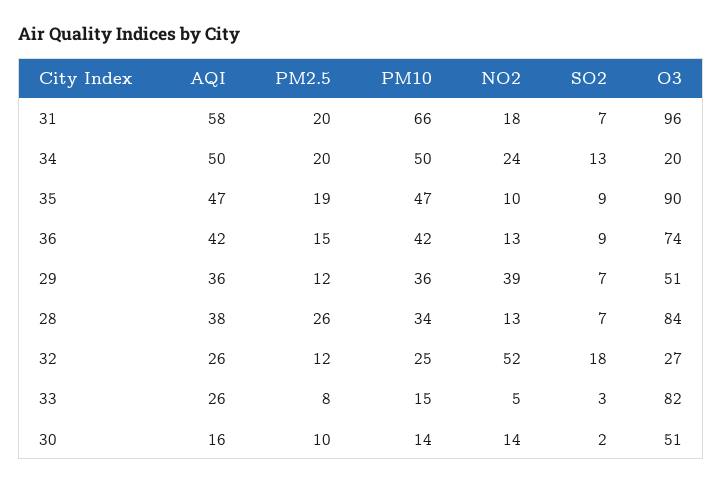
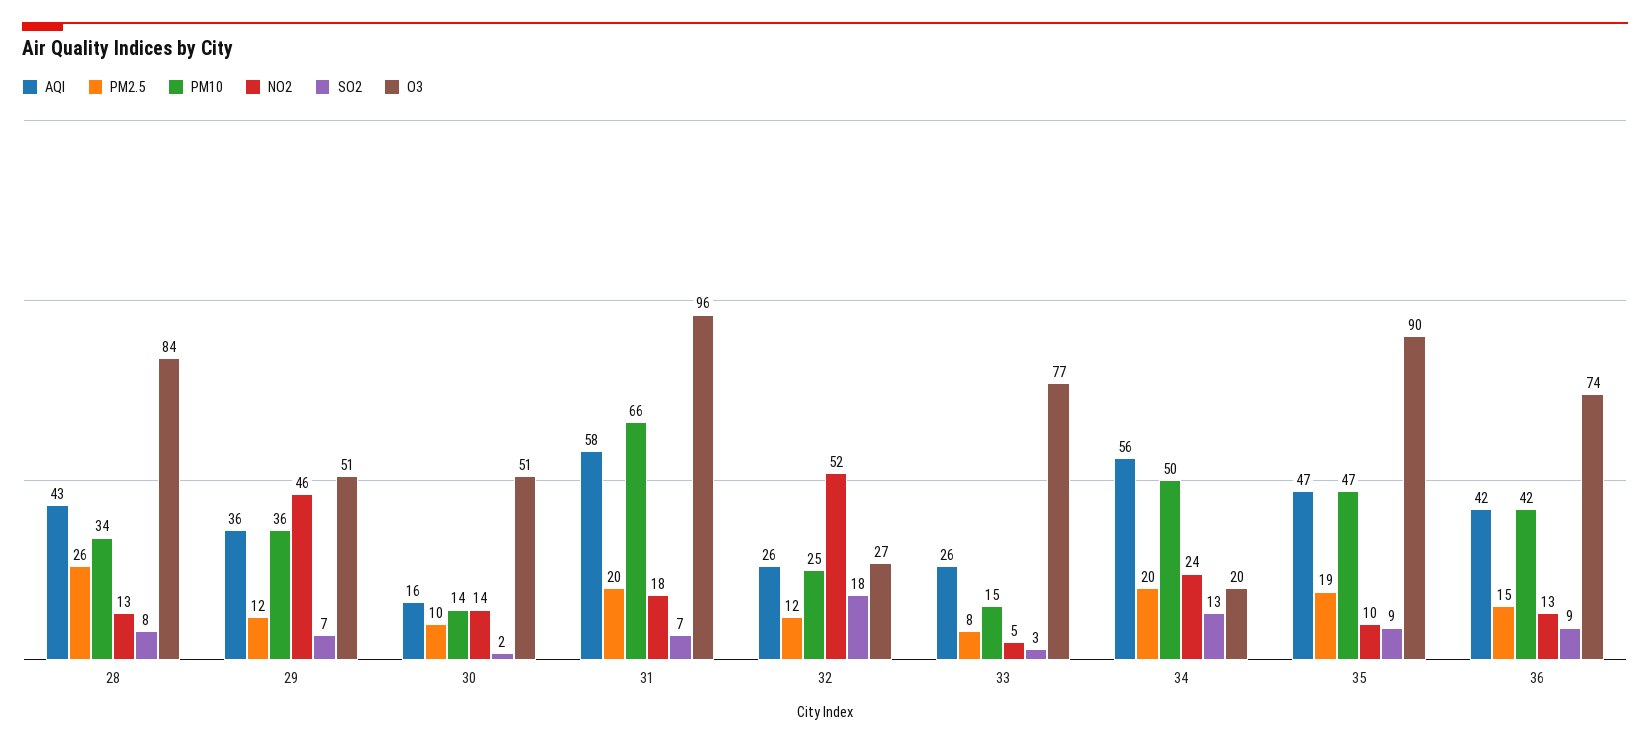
  {
    "AQI": {
      "31": 58,
-     "34": 50,
+     "34": 56,
      "35": 47,
      "36": 42,
      "29": 36,
-     "28": 38,
+     "28": 43,
      "32": 26,
      "33": 26,
      "30": 16
    },
    "PM2.5": {
      "31": 20,
      "34": 20,
      "35": 19,
      "36": 15,
      "29": 12,
      "28": 26,
      "32": 12,
      "33": 8,
      "30": 10
    },
    "PM10": {
      "31": 66,
      "34": 50,
      "35": 47,
      "36": 42,
      "29": 36,
      "28": 34,
      "32": 25,
      "33": 15,
      "30": 14
    },
    "NO2": {
      "31": 18,
      "34": 24,
      "35": 10,
      "36": 13,
-     "29": 39,
+     "29": 46,
      "28": 13,
      "32": 52,
      "33": 5,
      "30": 14
    },
    "SO2": {
      "31": 7,
      "34": 13,
      "35": 9,
      "36": 9,
      "29": 7,
-     "28": 7,
+     "28": 8,
      "32": 18,
      "33": 3,
      "30": 2
    },
    "O3": {
      "31": 96,
      "34": 20,
      "35": 90,
      "36": 74,
      "29": 51,
      "28": 84,
      "32": 27,
-     "33": 82,
+     "33": 77,
      "30": 51
    }
  }

